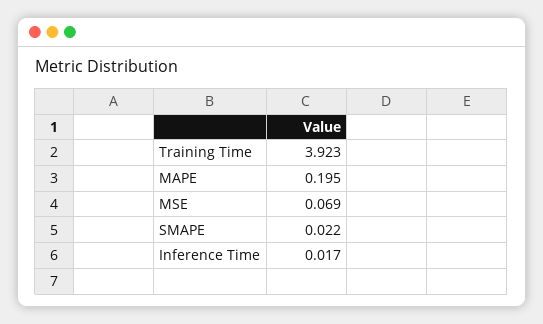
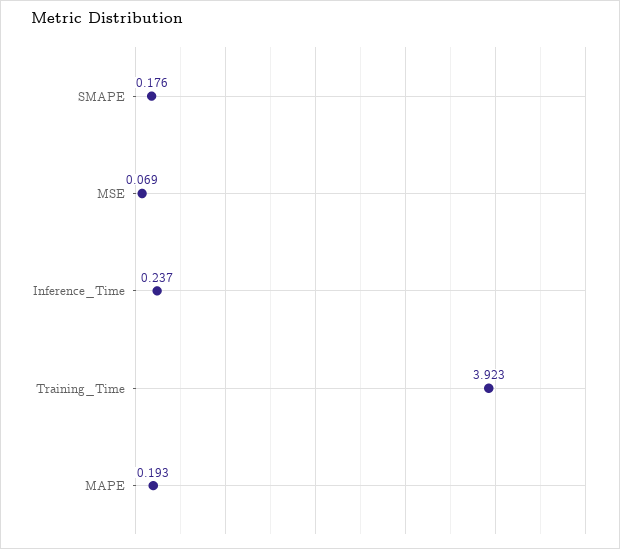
  {
    "Training Time": 3.923,
-   "MAPE": 0.195,
+   "MAPE": 0.193,
    "MSE": 0.069,
-   "SMAPE": 0.022,
+   "SMAPE": 0.176,
-   "Inference Time": 0.017
+   "Inference Time": 0.237
  }

